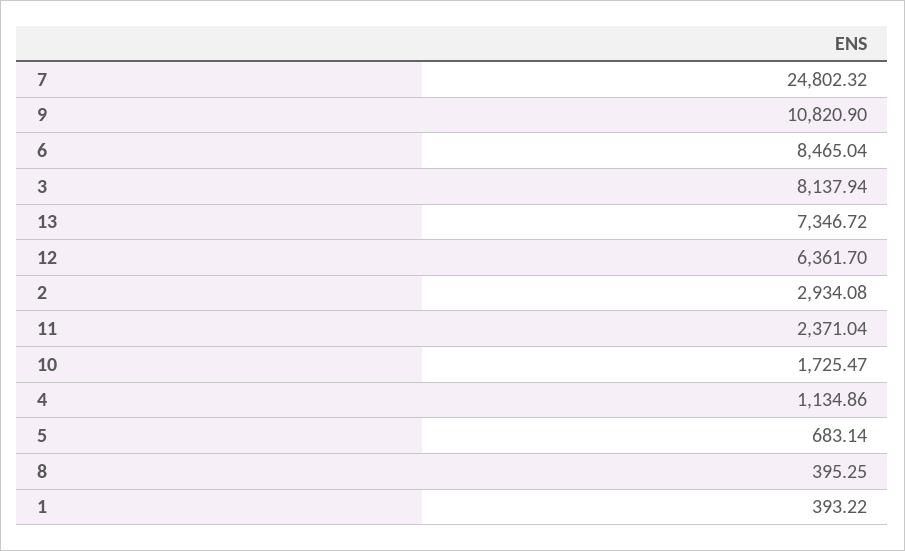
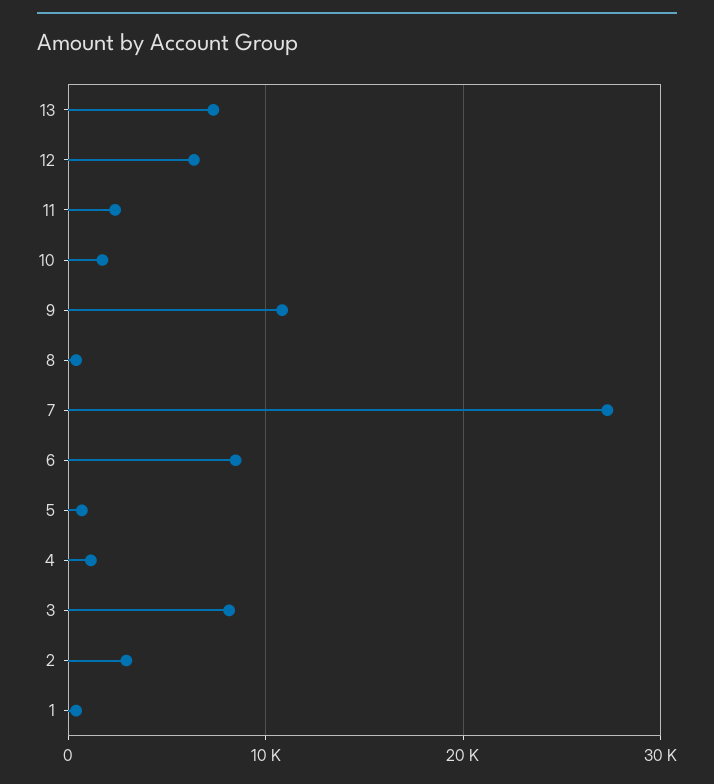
  {
-   "7": 24802.32,
+   "7": 27000,
    "9": 10820.9,
    "6": 8465.04,
    "3": 8137.94,
    "13": 7346.72,
    "12": 6361.7,
    "2": 2934.08,
    "11": 2371.04,
    "10": 1725.47,
    "4": 1134.86,
    "5": 683.14,
    "8": 395.25,
    "1": 393.22
  }

